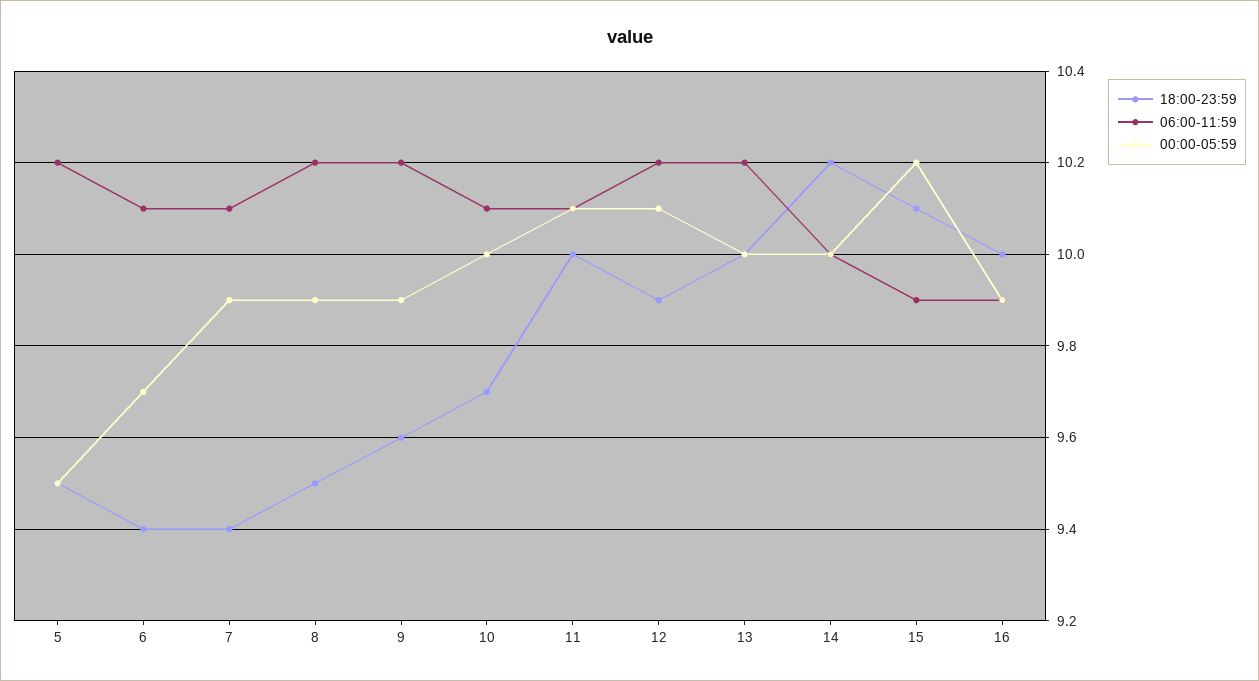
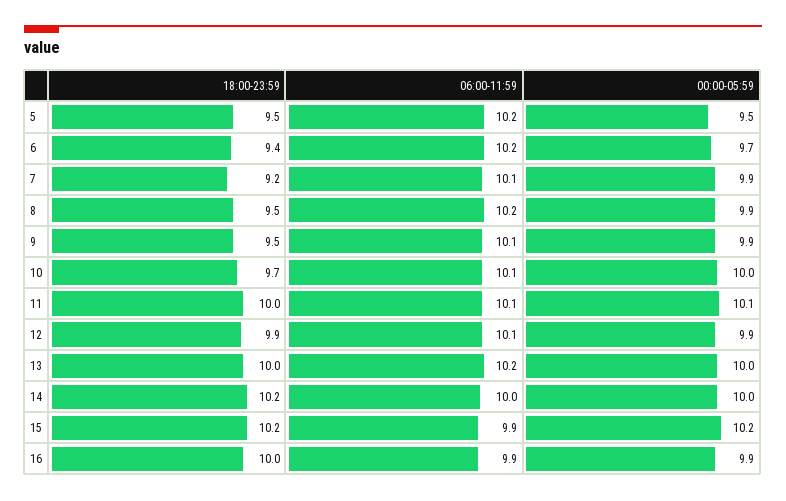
  {
    "18:00-23:59": {
      "5": 9.5,
      "6": 9.4,
-     "7": 9.4,
+     "7": 9.2,
      "8": 9.5,
-     "9": 9.6,
+     "9": 9.5,
      "10": 9.7,
      "11": 10,
      "12": 9.9,
      "13": 10,
      "14": 10.2,
-     "15": 10.1,
+     "15": 10.2,
      "16": 10
    },
    "06:00-11:59": {
      "5": 10.2,
-     "6": 10.1,
+     "6": 10.2,
      "7": 10.1,
      "8": 10.2,
-     "9": 10.2,
+     "9": 10.1,
      "10": 10.1,
      "11": 10.1,
-     "12": 10.2,
+     "12": 10.1,
      "13": 10.2,
      "14": 10,
      "15": 9.9,
      "16": 9.9
    },
    "00:00-05:59": {
      "5": 9.5,
      "6": 9.7,
      "7": 9.9,
      "8": 9.9,
      "9": 9.9,
      "10": 10,
      "11": 10.1,
-     "12": 10.1,
+     "12": 9.9,
      "13": 10,
      "14": 10,
      "15": 10.2,
      "16": 9.9
    }
  }

